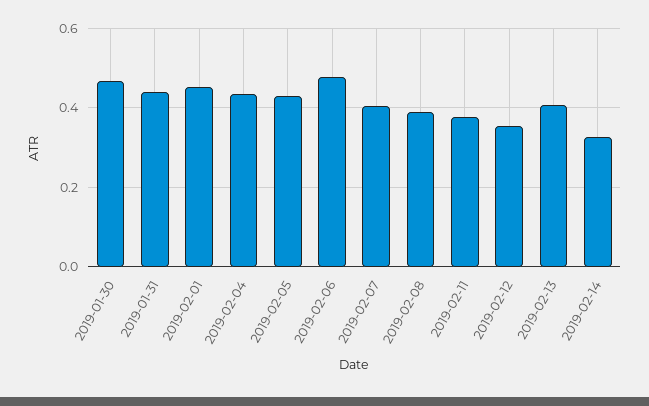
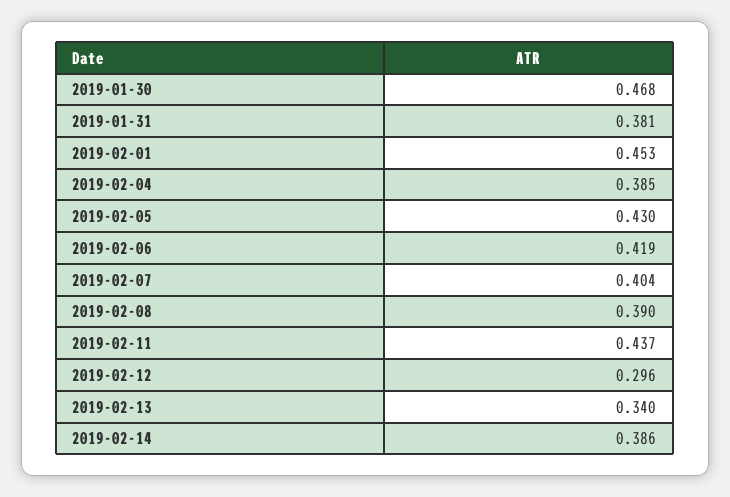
  {
    "2019-01-30": 0.468,
-   "2019-01-31": 0.44,
+   "2019-01-31": 0.381,
    "2019-02-01": 0.453,
-   "2019-02-04": 0.44,
+   "2019-02-04": 0.385,
    "2019-02-05": 0.43,
-   "2019-02-06": 0.48,
+   "2019-02-06": 0.419,
    "2019-02-07": 0.404,
    "2019-02-08": 0.39,
-   "2019-02-11": 0.38,
+   "2019-02-11": 0.437,
-   "2019-02-12": 0.36,
+   "2019-02-12": 0.296,
-   "2019-02-13": 0.4,
+   "2019-02-13": 0.34,
-   "2019-02-14": 0.32
+   "2019-02-14": 0.386
  }

